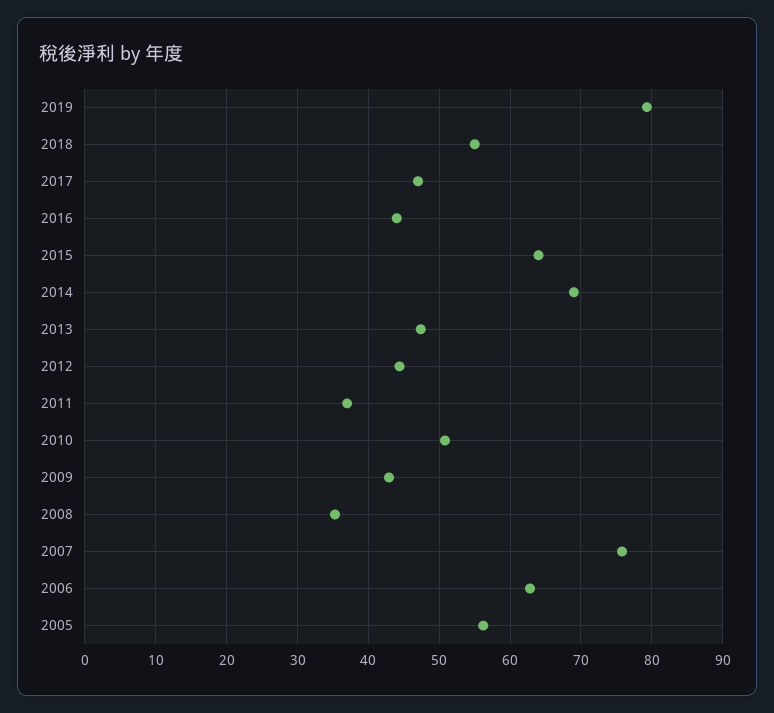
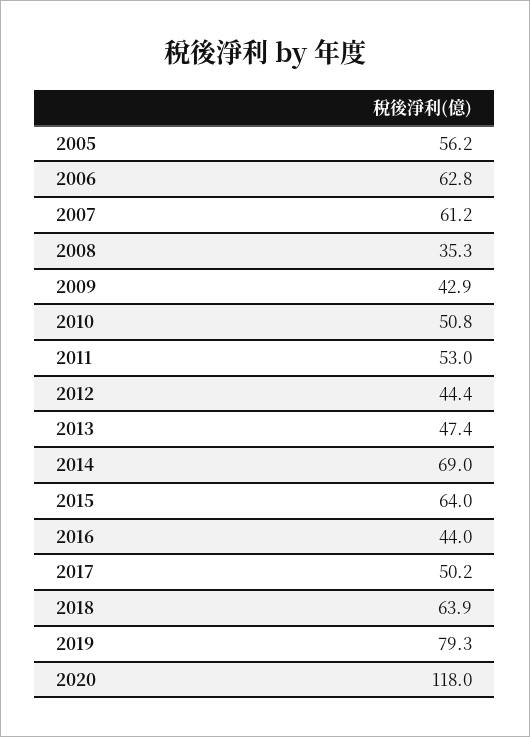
  {
    "2019": 79.3,
-   "2018": 55,
+   "2018": 63.9,
-   "2017": 47,
+   "2017": 50.2,
    "2016": 44,
    "2015": 64,
    "2014": 69,
    "2013": 47.4,
    "2012": 44.4,
-   "2011": 37,
+   "2011": 53,
    "2010": 50.8,
    "2009": 42.9,
    "2008": 35.3,
-   "2007": 76,
+   "2007": 61.2,
    "2006": 62.8,
-   "2005": 56.2
+   "2005": 56.2,
+   "2020": 118
  }

